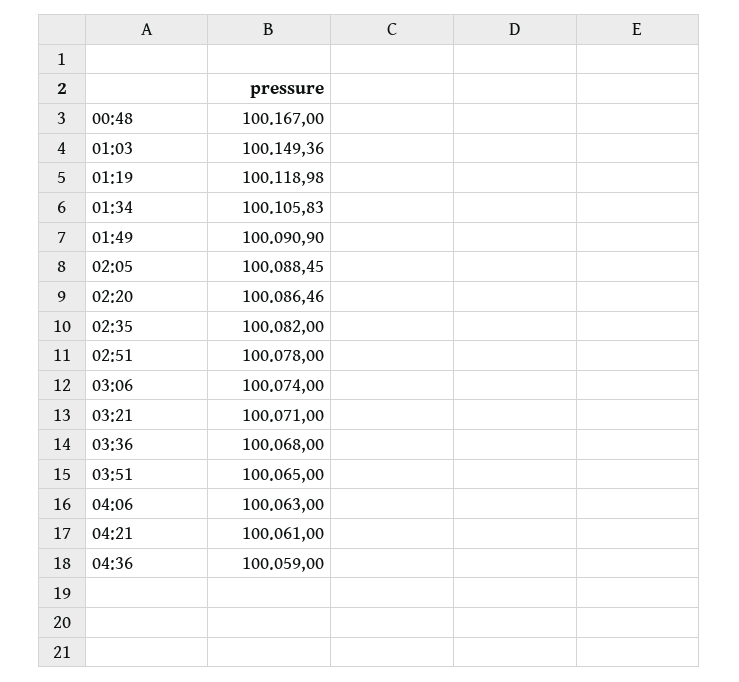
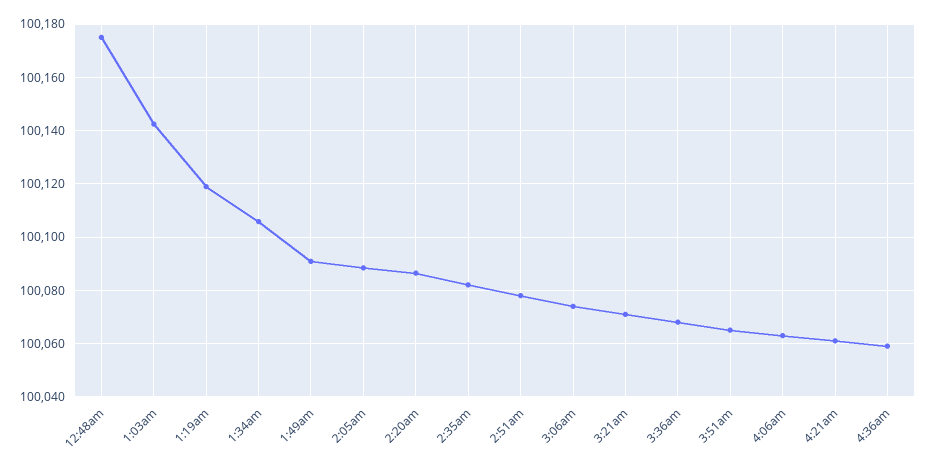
  {
-   "00:48": 100167,
+   "00:48": 100175,
-   "01:03": 100149.36,
+   "01:03": 100142.5,
    "01:19": 100118.98,
    "01:34": 100105.83,
    "01:49": 100090.9,
    "02:05": 100088.45,
    "02:20": 100086.46,
    "02:35": 100082,
    "02:51": 100078,
    "03:06": 100074,
    "03:21": 100071,
    "03:36": 100068,
    "03:51": 100065,
    "04:06": 100063,
    "04:21": 100061,
    "04:36": 100059
  }

